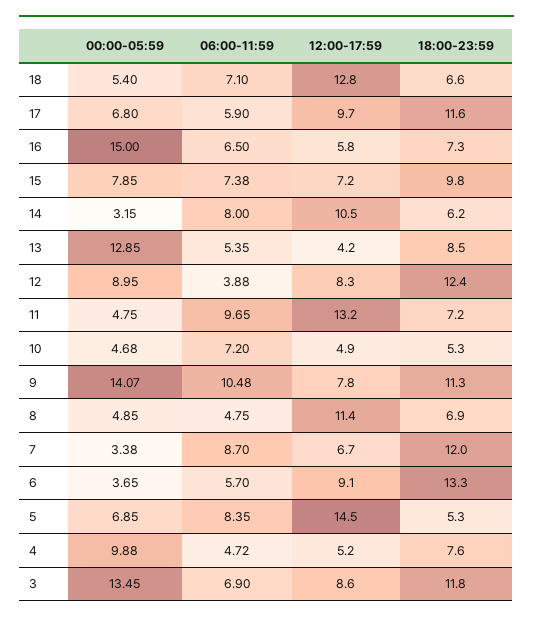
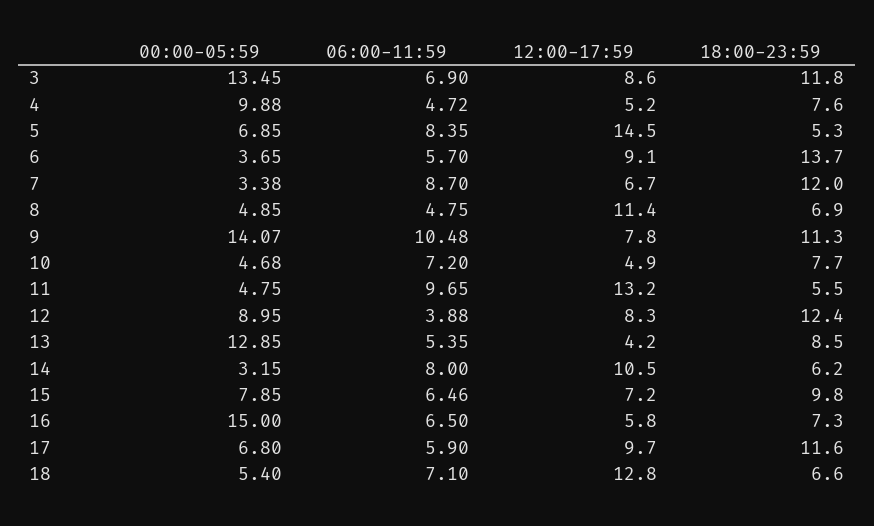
  {
    "00:00-05:59": {
      "18": 5.4,
      "17": 6.8,
      "16": 15,
      "15": 7.85,
      "14": 3.15,
      "13": 12.85,
      "12": 8.95,
      "11": 4.75,
      "10": 4.68,
      "9": 14.07,
      "8": 4.85,
      "7": 3.38,
      "6": 3.65,
      "5": 6.85,
      "4": 9.88,
      "3": 13.45
    },
    "06:00-11:59": {
      "18": 7.1,
      "17": 5.9,
      "16": 6.5,
-     "15": 7.38,
+     "15": 6.46,
      "14": 8,
      "13": 5.35,
      "12": 3.88,
      "11": 9.65,
      "10": 7.2,
      "9": 10.48,
      "8": 4.75,
      "7": 8.7,
      "6": 5.7,
      "5": 8.35,
      "4": 4.72,
      "3": 6.9
    },
    "12:00-17:59": {
      "18": 12.8,
      "17": 9.7,
      "16": 5.8,
      "15": 7.2,
      "14": 10.5,
      "13": 4.2,
      "12": 8.3,
      "11": 13.2,
      "10": 4.9,
      "9": 7.8,
      "8": 11.4,
      "7": 6.7,
      "6": 9.1,
      "5": 14.5,
      "4": 5.2,
      "3": 8.6
    },
    "18:00-23:59": {
      "18": 6.6,
      "17": 11.6,
      "16": 7.3,
      "15": 9.8,
      "14": 6.2,
      "13": 8.5,
      "12": 12.4,
-     "11": 7.2,
+     "11": 5.5,
-     "10": 5.3,
+     "10": 7.7,
      "9": 11.3,
      "8": 6.9,
      "7": 12,
-     "6": 13.3,
+     "6": 13.7,
      "5": 5.3,
      "4": 7.6,
      "3": 11.8
    }
  }

